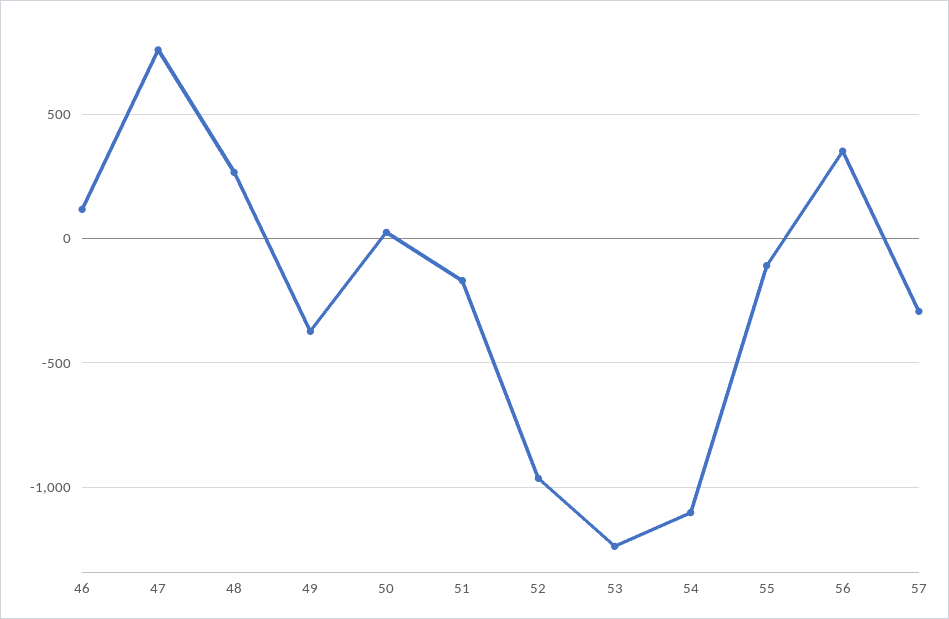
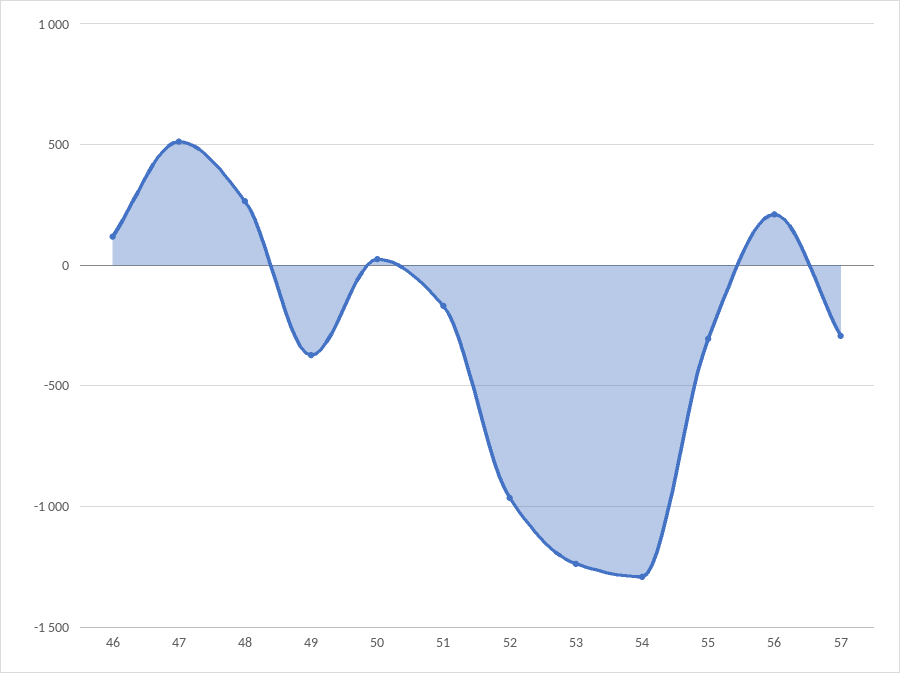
  {
    "46": 100,
-   "47": 750,
+   "47": 500,
    "48": 250,
    "49": -350,
    "50": 50,
    "51": -150,
    "52": -950,
    "53": -1250,
-   "54": -1100,
+   "54": -1300,
-   "55": -100,
+   "55": -300,
-   "56": 350,
+   "56": 200,
    "57": -300
  }

